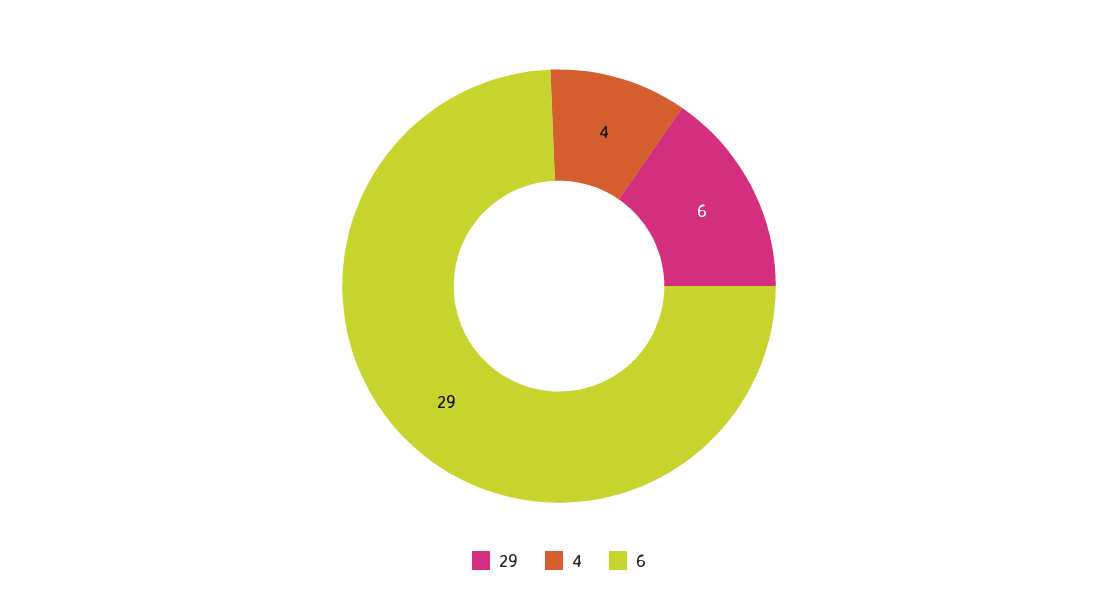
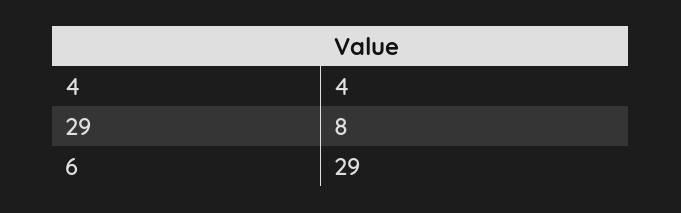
  {
-   "29": 6,
+   "29": 8,
    "4": 4,
    "6": 29
  }

